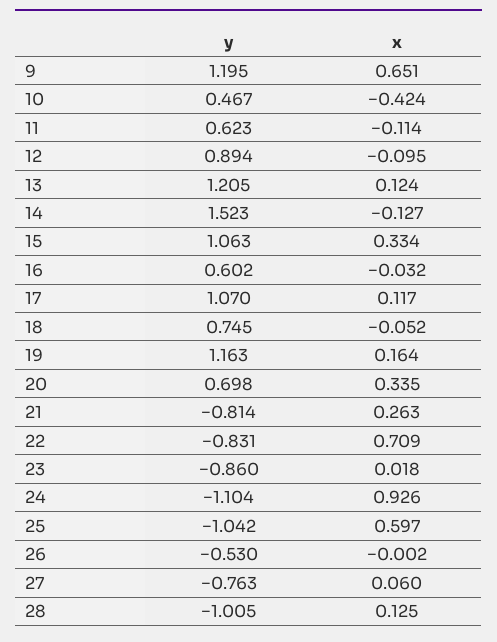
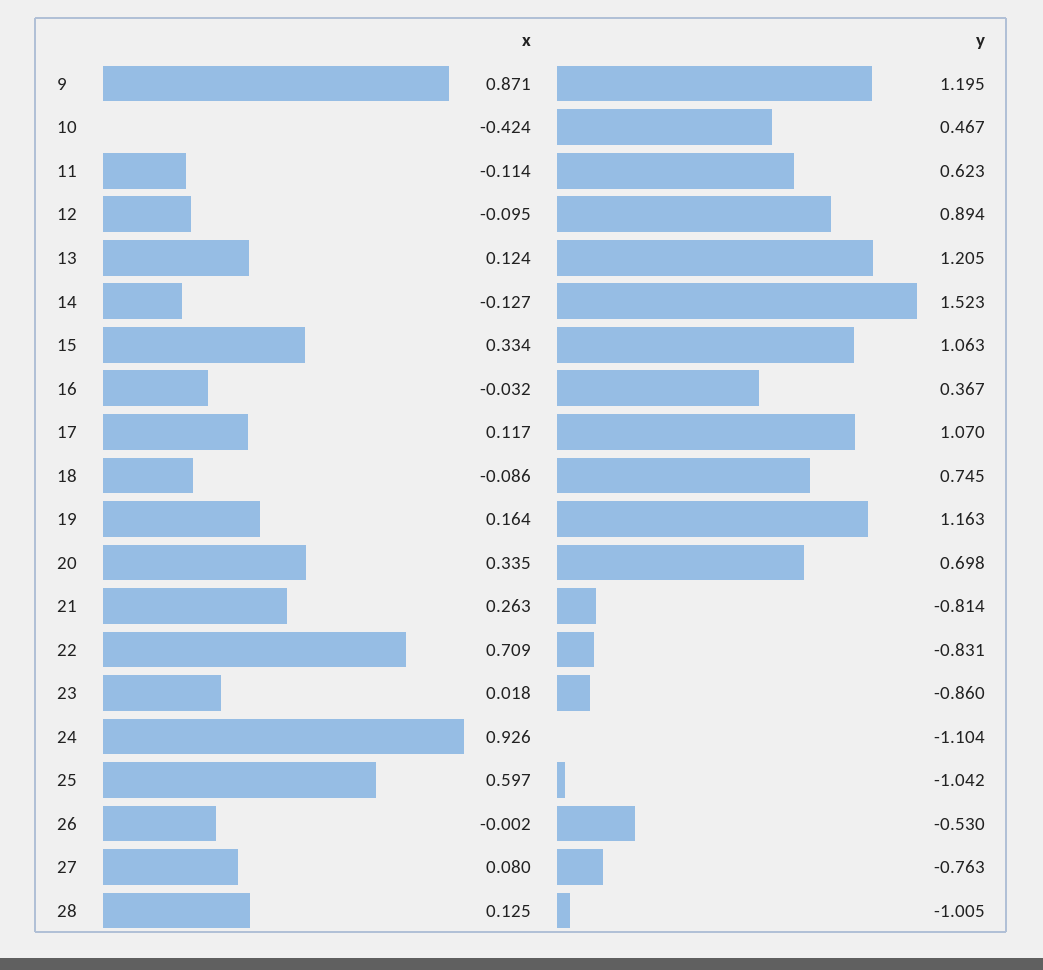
  {
    "y": {
      "9": 1.195,
      "10": 0.467,
      "11": 0.623,
      "12": 0.894,
      "13": 1.205,
      "14": 1.523,
      "15": 1.063,
-     "16": 0.602,
+     "16": 0.367,
      "17": 1.07,
      "18": 0.745,
      "19": 1.163,
      "20": 0.698,
      "21": -0.814,
      "22": -0.831,
      "23": -0.86,
      "24": -1.104,
      "25": -1.042,
      "26": -0.53,
      "27": -0.763,
      "28": -1.005
    },
    "x": {
-     "9": 0.651,
+     "9": 0.871,
      "10": -0.424,
      "11": -0.114,
      "12": -0.095,
      "13": 0.124,
      "14": -0.127,
      "15": 0.334,
      "16": -0.032,
      "17": 0.117,
-     "18": -0.052,
+     "18": -0.086,
      "19": 0.164,
      "20": 0.335,
      "21": 0.263,
      "22": 0.709,
      "23": 0.018,
      "24": 0.926,
      "25": 0.597,
      "26": -0.002,
-     "27": 0.06,
+     "27": 0.08,
      "28": 0.125
    }
  }

